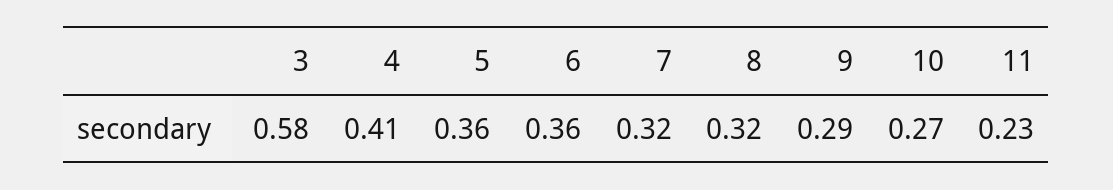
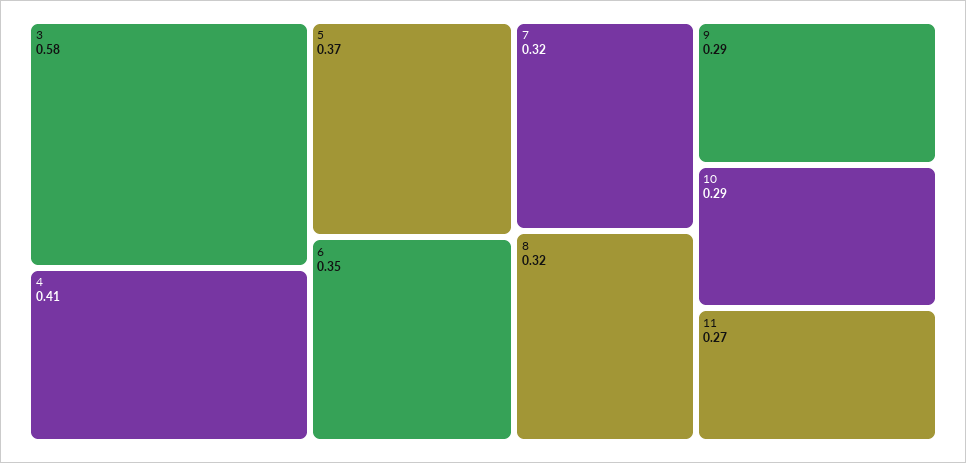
  {
    "3": 0.58,
    "4": 0.41,
-   "5": 0.36,
+   "5": 0.37,
-   "6": 0.36,
+   "6": 0.35,
    "7": 0.32,
    "8": 0.32,
    "9": 0.29,
-   "10": 0.27,
+   "10": 0.29,
-   "11": 0.23
+   "11": 0.27
  }

